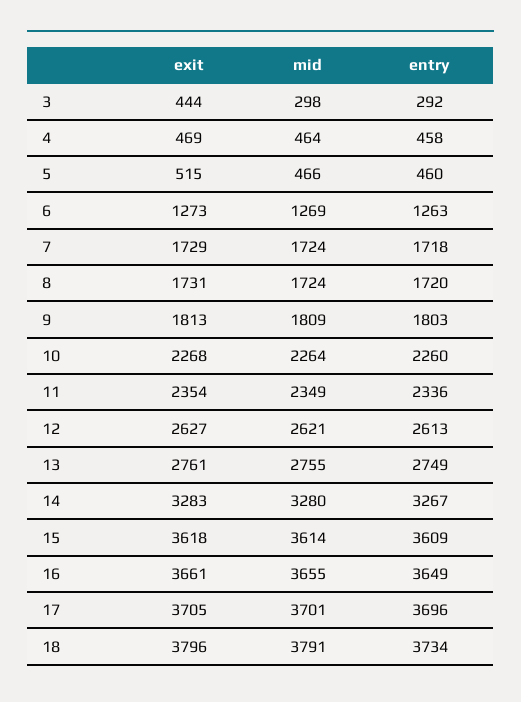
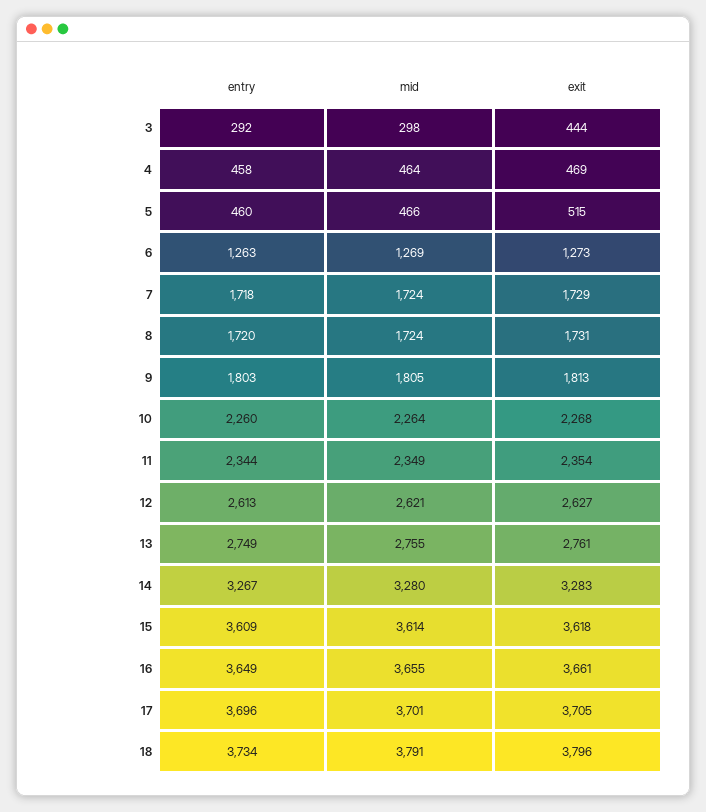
  {
    "exit": {
      "3": 444,
      "4": 469,
      "5": 515,
      "6": 1273,
      "7": 1729,
      "8": 1731,
      "9": 1813,
      "10": 2268,
      "11": 2354,
      "12": 2627,
      "13": 2761,
      "14": 3283,
      "15": 3618,
      "16": 3661,
      "17": 3705,
      "18": 3796
    },
    "mid": {
      "3": 298,
      "4": 464,
      "5": 466,
      "6": 1269,
      "7": 1724,
      "8": 1724,
-     "9": 1809,
+     "9": 1805,
      "10": 2264,
      "11": 2349,
      "12": 2621,
      "13": 2755,
      "14": 3280,
      "15": 3614,
      "16": 3655,
      "17": 3701,
      "18": 3791
    },
    "entry": {
      "3": 292,
      "4": 458,
      "5": 460,
      "6": 1263,
      "7": 1718,
      "8": 1720,
      "9": 1803,
      "10": 2260,
-     "11": 2336,
+     "11": 2344,
      "12": 2613,
      "13": 2749,
      "14": 3267,
      "15": 3609,
      "16": 3649,
      "17": 3696,
      "18": 3734
    }
  }

